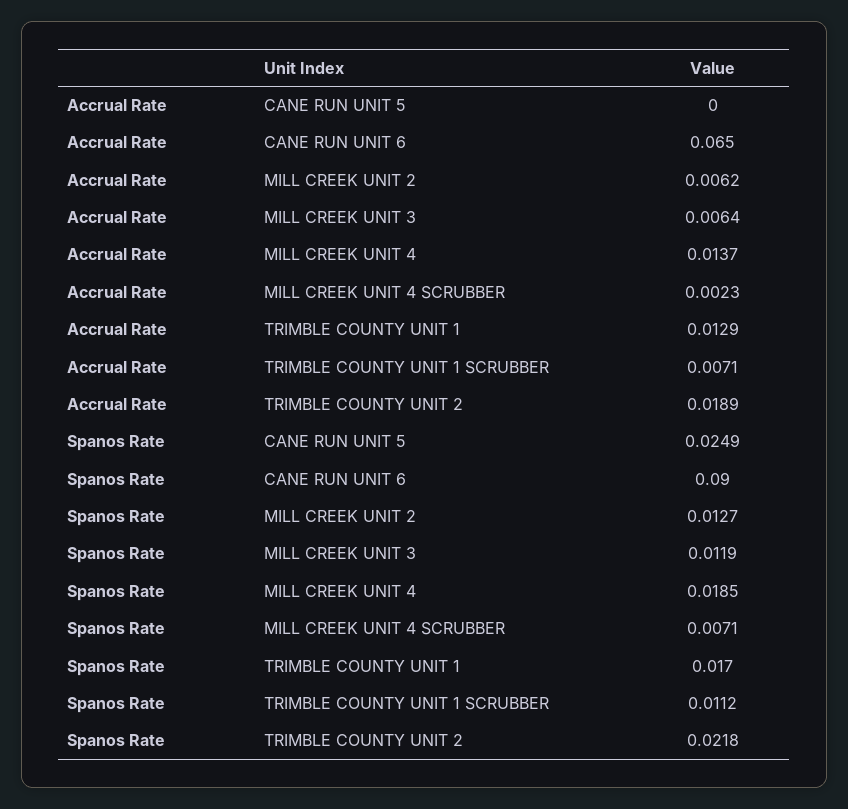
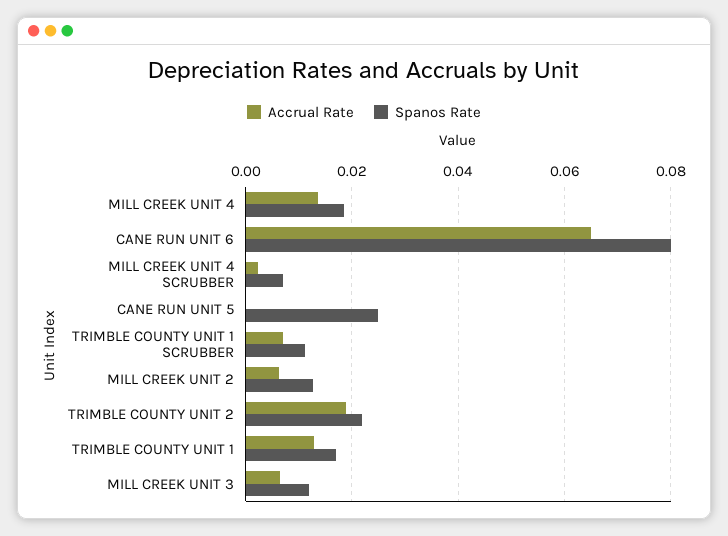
  {
    "Accrual Rate": {
      "CANE RUN UNIT 5": 0,
      "CANE RUN UNIT 6": 0.065,
      "MILL CREEK UNIT 2": 0.0062,
      "MILL CREEK UNIT 3": 0.0064,
      "MILL CREEK UNIT 4": 0.0137,
      "MILL CREEK UNIT 4 SCRUBBER": 0.0023,
      "TRIMBLE COUNTY UNIT 1": 0.0129,
      "TRIMBLE COUNTY UNIT 1 SCRUBBER": 0.0071,
      "TRIMBLE COUNTY UNIT 2": 0.0189
    },
    "Spanos Rate": {
      "CANE RUN UNIT 5": 0.0249,
-     "CANE RUN UNIT 6": 0.09,
+     "CANE RUN UNIT 6": 0.08,
      "MILL CREEK UNIT 2": 0.0127,
      "MILL CREEK UNIT 3": 0.0119,
      "MILL CREEK UNIT 4": 0.0185,
      "MILL CREEK UNIT 4 SCRUBBER": 0.0071,
      "TRIMBLE COUNTY UNIT 1": 0.017,
      "TRIMBLE COUNTY UNIT 1 SCRUBBER": 0.0112,
      "TRIMBLE COUNTY UNIT 2": 0.0218
    }
  }

